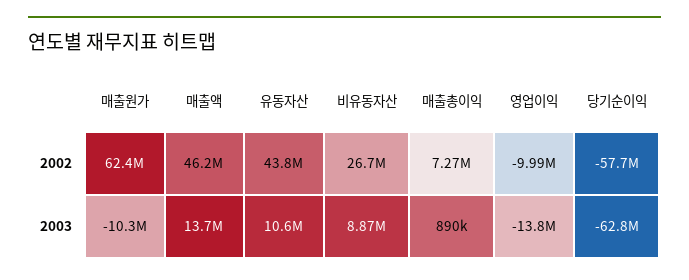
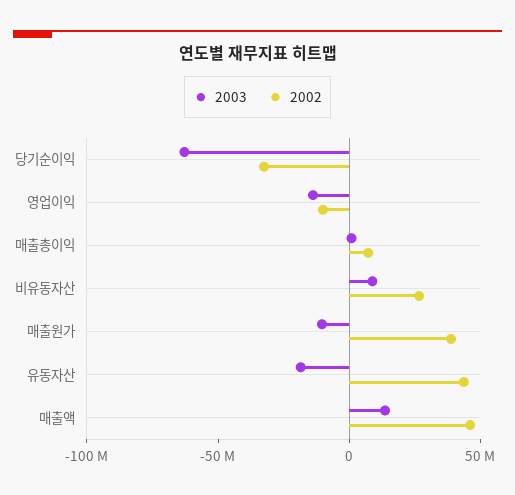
  {
    "2002": {
-     "매출원가": 62400000,
+     "매출원가": 40000000,
      "매출액": 46200000,
      "유동자산": 43800000,
      "비유동자산": 26700000,
      "매출총이익": 7270000,
      "영업이익": -9990000,
-     "당기순이익": -57700000
+     "당기순이익": -30000000
    },
    "2003": {
      "매출원가": -10300000,
      "매출액": 13700000,
-     "유동자산": 10600000,
+     "유동자산": -20000000,
      "비유동자산": 8870000,
      "매출총이익": 890000,
      "영업이익": -13800000,
      "당기순이익": -62800000
    }
  }

